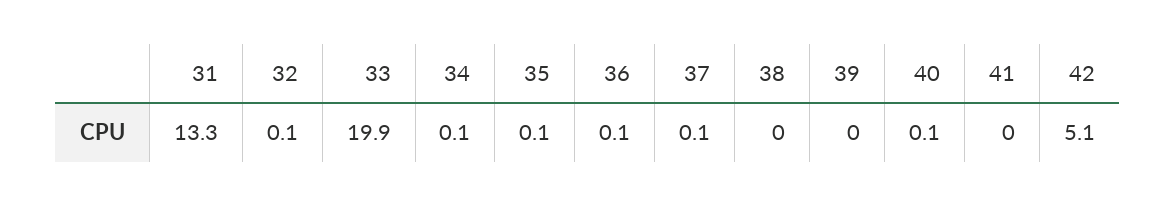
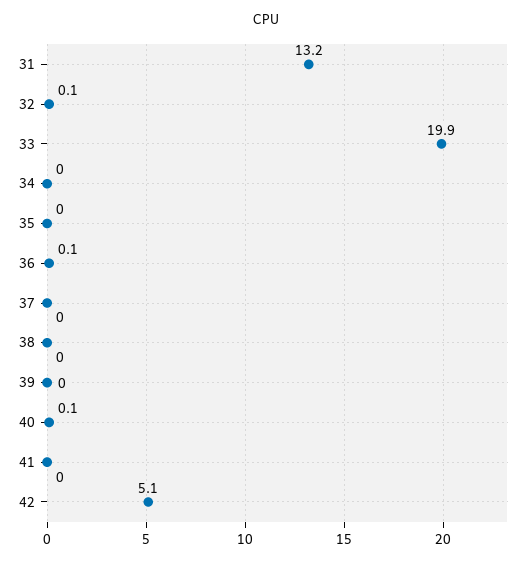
  {
-   "31": 13.3,
+   "31": 13.2,
    "32": 0.1,
    "33": 19.9,
-   "34": 0.1,
+   "34": 0,
-   "35": 0.1,
+   "35": 0,
    "36": 0.1,
-   "37": 0.1,
+   "37": 0,
    "38": 0,
    "39": 0,
    "40": 0.1,
    "41": 0,
    "42": 5.1
  }

